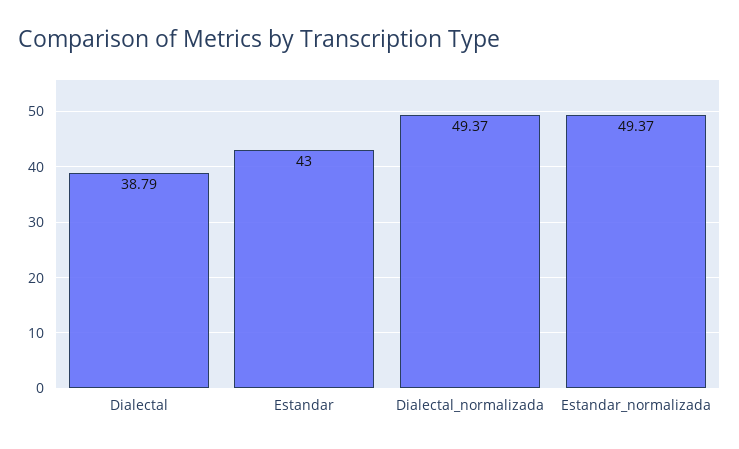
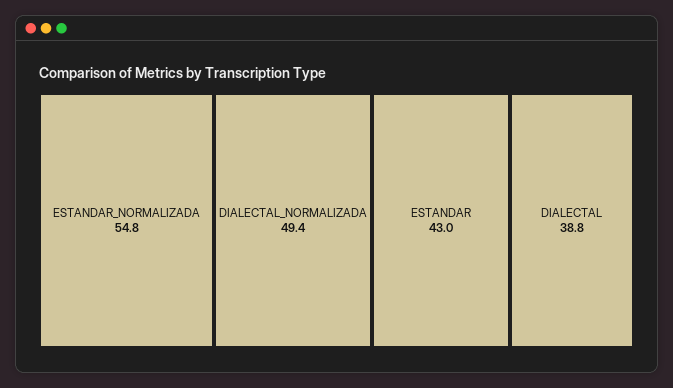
  {
    "Dialectal": 38.79,
    "Estandar": 43,
    "Dialectal_normalizada": 49.37,
-   "Estandar_normalizada": 49.37
+   "Estandar_normalizada": 54.8
  }

